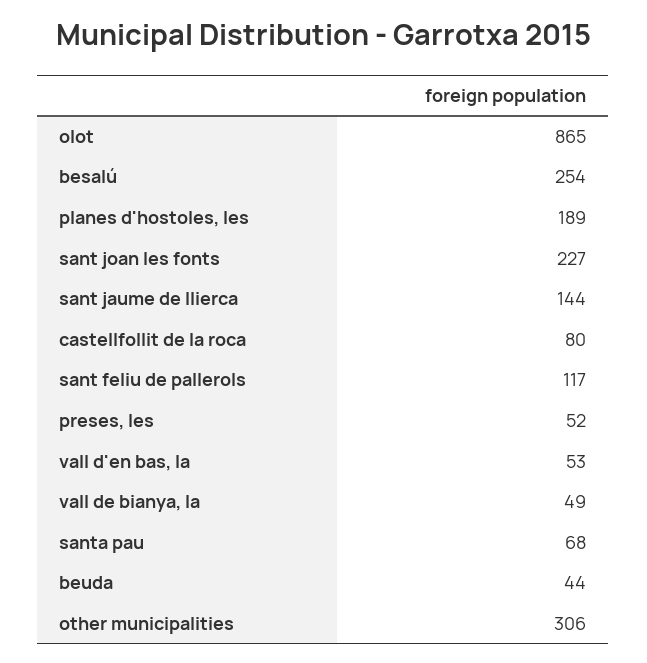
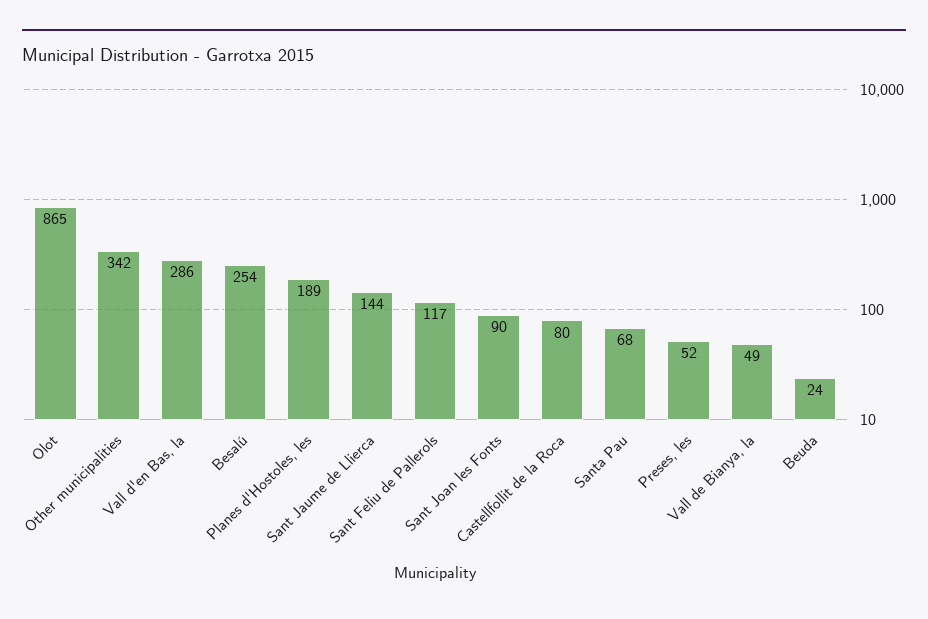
  {
    "olot": 865,
    "besalú": 254,
    "planes d'hostoles, les": 189,
-   "sant joan les fonts": 227,
+   "sant joan les fonts": 90,
    "sant jaume de llierca": 144,
    "castellfollit de la roca": 80,
    "sant feliu de pallerols": 117,
    "preses, les": 52,
-   "vall d'en bas, la": 53,
+   "vall d'en bas, la": 286,
    "vall de bianya, la": 49,
    "santa pau": 68,
-   "beuda": 44,
+   "beuda": 24,
-   "other municipalities": 306
+   "other municipalities": 342
  }

